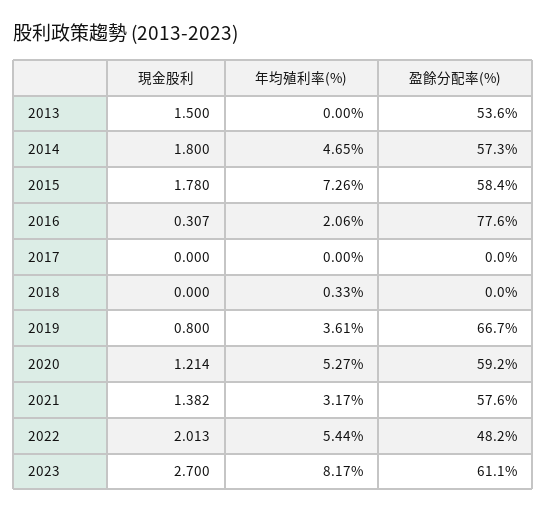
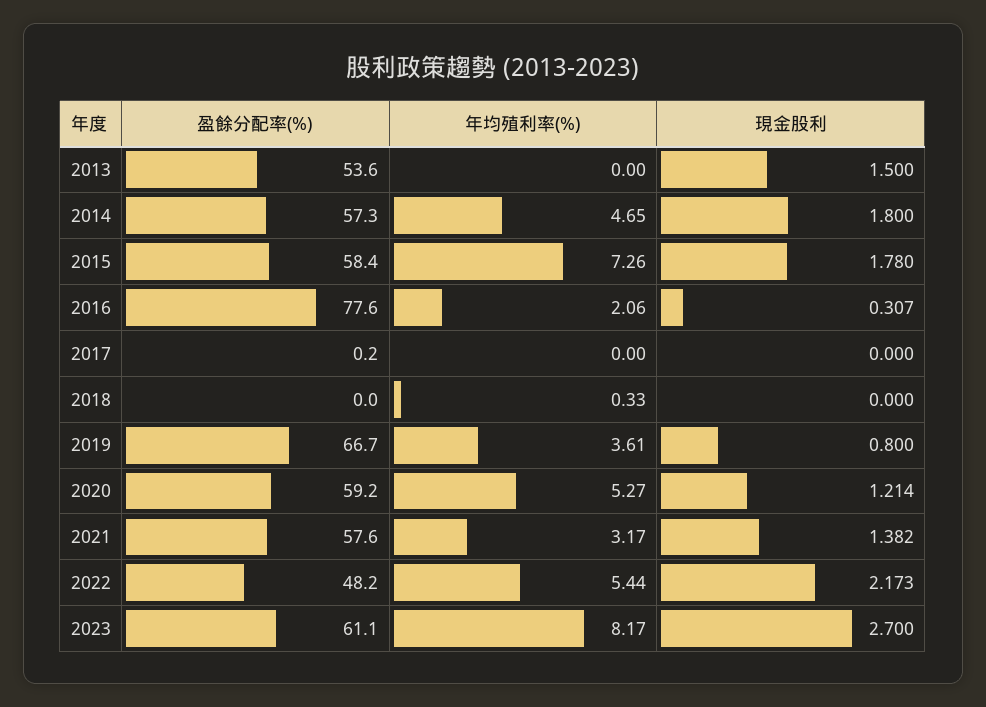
  {
    "現金股利": {
      "2013": 1.5,
      "2014": 1.8,
      "2015": 1.78,
      "2016": 0.307,
      "2017": 0,
      "2018": 0,
      "2019": 0.8,
      "2020": 1.214,
      "2021": 1.382,
-     "2022": 2.013,
+     "2022": 2.173,
      "2023": 2.7
    },
    "年均殖利率(%)": {
      "2013": 0,
      "2014": 4.65,
      "2015": 7.26,
      "2016": 2.06,
      "2017": 0,
      "2018": 0.33,
      "2019": 3.61,
      "2020": 5.27,
      "2021": 3.17,
      "2022": 5.44,
      "2023": 8.17
    },
    "盈餘分配率(%)": {
      "2013": 53.6,
      "2014": 57.3,
      "2015": 58.4,
      "2016": 77.6,
-     "2017": 0,
+     "2017": 0.2,
      "2018": 0,
      "2019": 66.7,
      "2020": 59.2,
      "2021": 57.6,
      "2022": 48.2,
      "2023": 61.1
    }
  }

